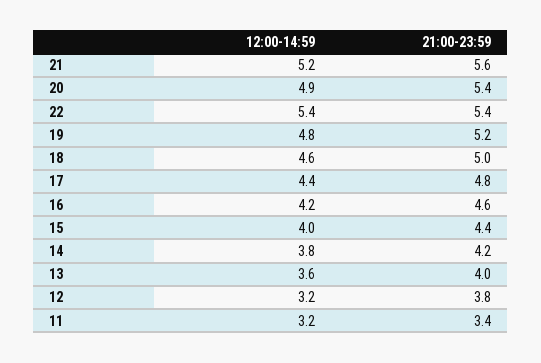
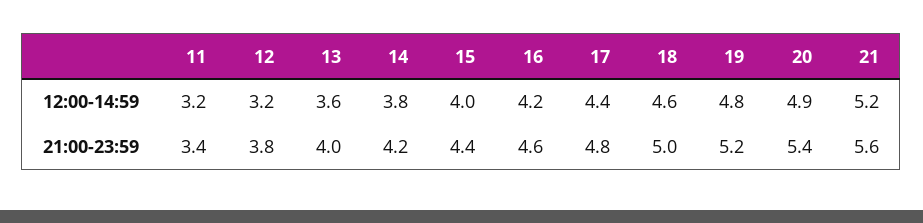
  {
    "12:00-14:59": {
      "21": 5.2,
      "20": 4.9,
-     "22": 5.4,
      "19": 4.8,
      "18": 4.6,
      "17": 4.4,
      "16": 4.2,
      "15": 4,
      "14": 3.8,
      "13": 3.6,
      "12": 3.2,
      "11": 3.2
    },
    "21:00-23:59": {
      "21": 5.6,
      "20": 5.4,
-     "22": 5.4,
      "19": 5.2,
      "18": 5,
      "17": 4.8,
      "16": 4.6,
      "15": 4.4,
      "14": 4.2,
      "13": 4,
      "12": 3.8,
      "11": 3.4
    }
  }

